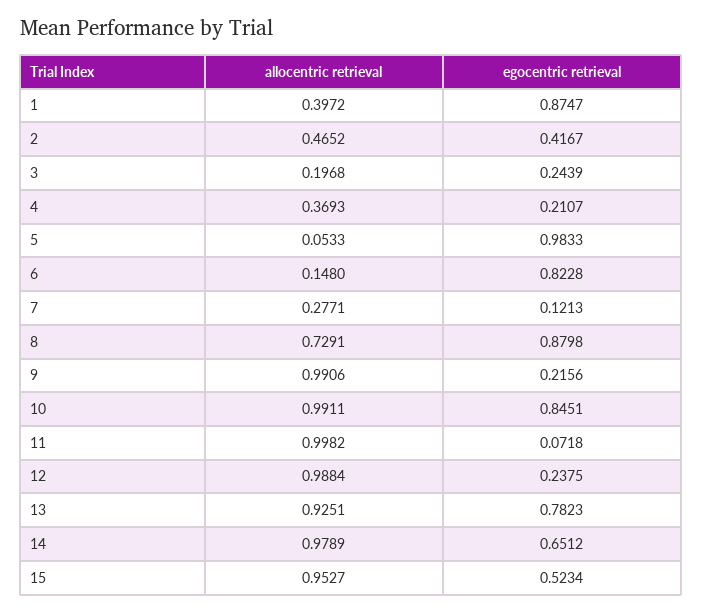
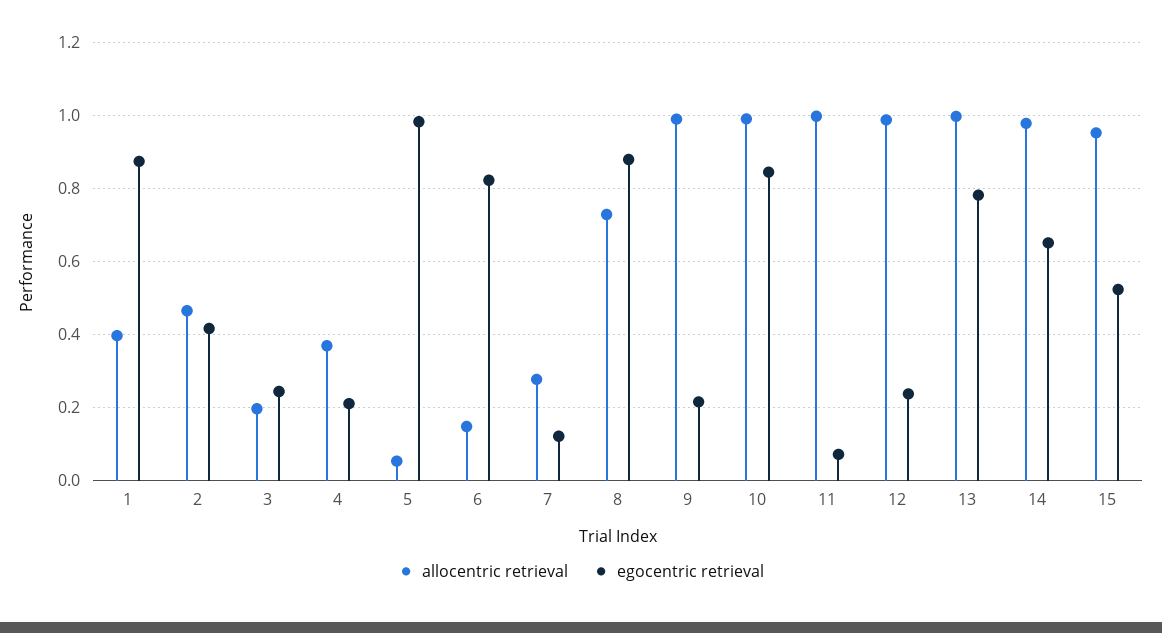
  {
    "allocentric retrieval": {
      "1": 0.3972,
      "2": 0.4652,
      "3": 0.1968,
      "4": 0.3693,
      "5": 0.0533,
      "6": 0.148,
      "7": 0.2771,
      "8": 0.7291,
      "9": 0.9906,
      "10": 0.9911,
      "11": 0.9982,
      "12": 0.9884,
-     "13": 0.9251,
+     "13": 1,
      "14": 0.9789,
      "15": 0.9527
    },
    "egocentric retrieval": {
      "1": 0.8747,
      "2": 0.4167,
      "3": 0.2439,
      "4": 0.2107,
      "5": 0.9833,
      "6": 0.8228,
      "7": 0.1213,
      "8": 0.8798,
      "9": 0.2156,
      "10": 0.8451,
      "11": 0.0718,
      "12": 0.2375,
      "13": 0.7823,
      "14": 0.6512,
      "15": 0.5234
    }
  }

